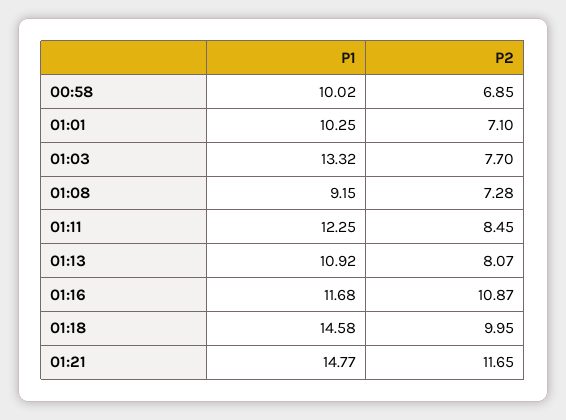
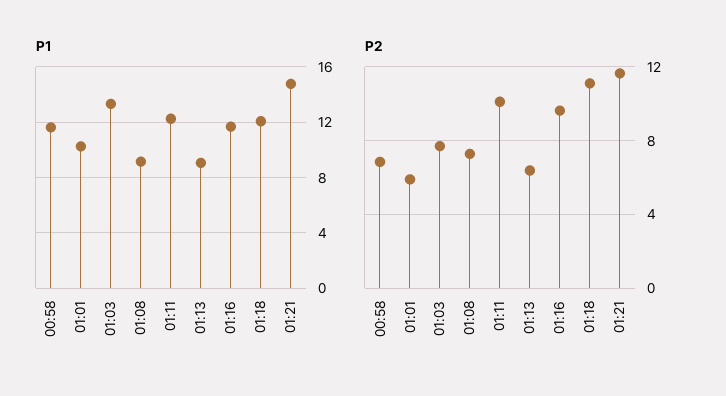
  {
    "P1": {
-     "00:58": 10.02,
+     "00:58": 11.5,
      "01:01": 10.25,
      "01:03": 13.32,
      "01:08": 9.15,
      "01:11": 12.25,
-     "01:13": 10.92,
+     "01:13": 9,
      "01:16": 11.68,
-     "01:18": 14.58,
+     "01:18": 12,
      "01:21": 14.77
    },
    "P2": {
      "00:58": 6.85,
-     "01:01": 7.1,
+     "01:01": 6,
      "01:03": 7.7,
      "01:08": 7.28,
-     "01:11": 8.45,
+     "01:11": 10,
-     "01:13": 8.07,
+     "01:13": 6.5,
-     "01:16": 10.87,
+     "01:16": 9.5,
-     "01:18": 9.95,
+     "01:18": 11,
      "01:21": 11.65
    }
  }

